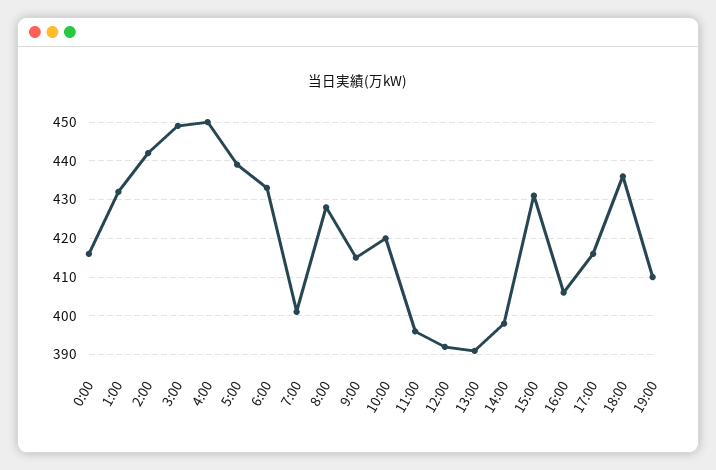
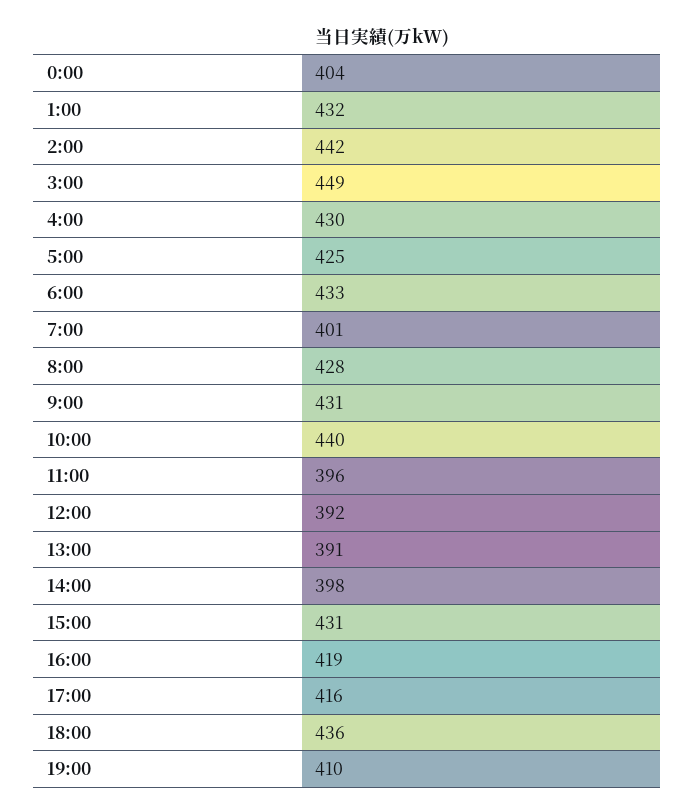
  {
-   "0:00": 415,
+   "0:00": 404,
    "1:00": 432,
    "2:00": 442,
    "3:00": 449,
-   "4:00": 450,
+   "4:00": 430,
-   "5:00": 440,
+   "5:00": 425,
    "6:00": 433,
    "7:00": 401,
    "8:00": 428,
-   "9:00": 415,
+   "9:00": 431,
-   "10:00": 420,
+   "10:00": 440,
    "11:00": 396,
    "12:00": 392,
    "13:00": 391,
    "14:00": 398,
    "15:00": 431,
-   "16:00": 405,
+   "16:00": 419,
    "17:00": 416,
    "18:00": 436,
    "19:00": 410
  }

